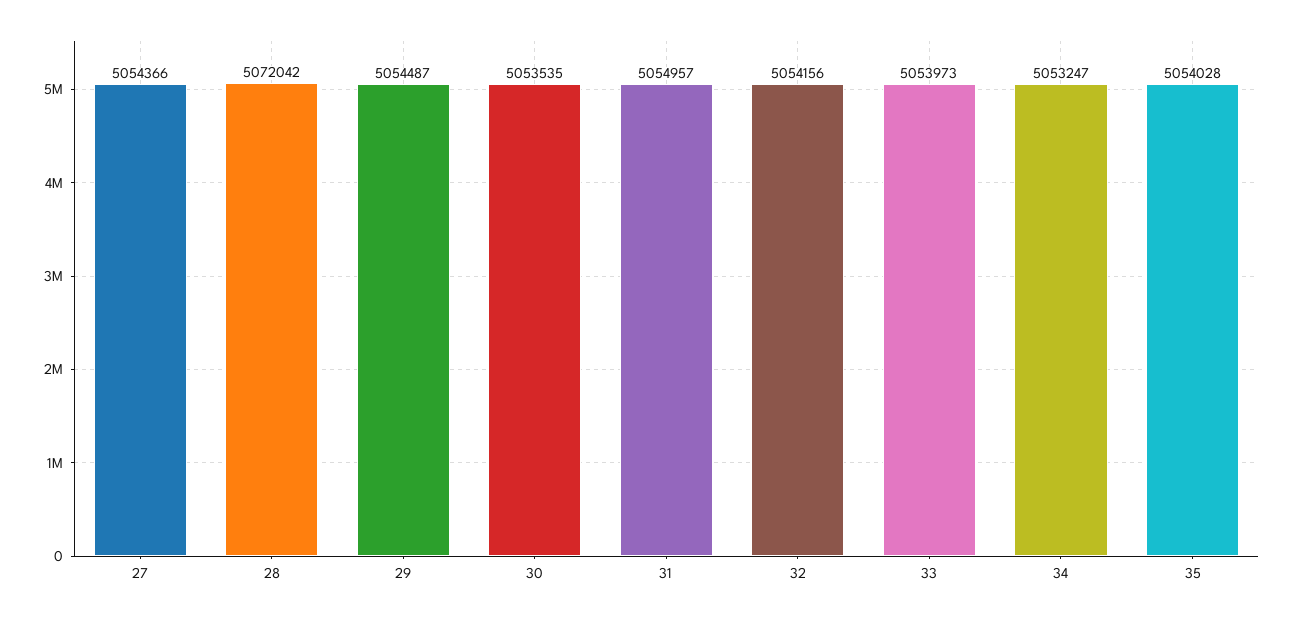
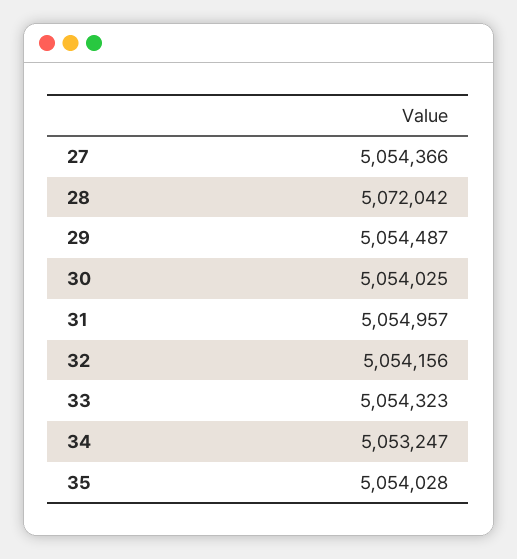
  {
    "27": 5054366,
    "28": 5072042,
    "29": 5054487,
-   "30": 5053535,
+   "30": 5054025,
    "31": 5054957,
    "32": 5054156,
-   "33": 5053973,
+   "33": 5054323,
    "34": 5053247,
    "35": 5054028
  }

